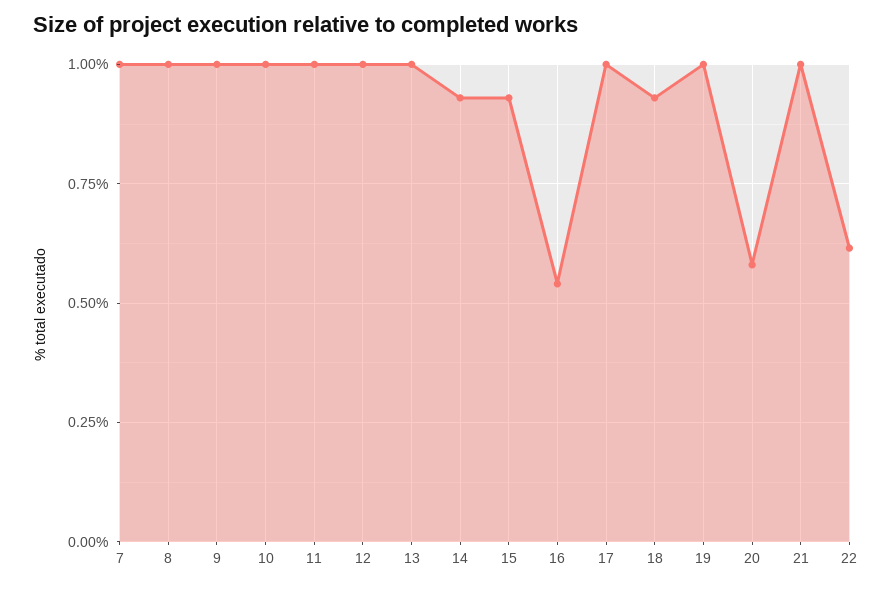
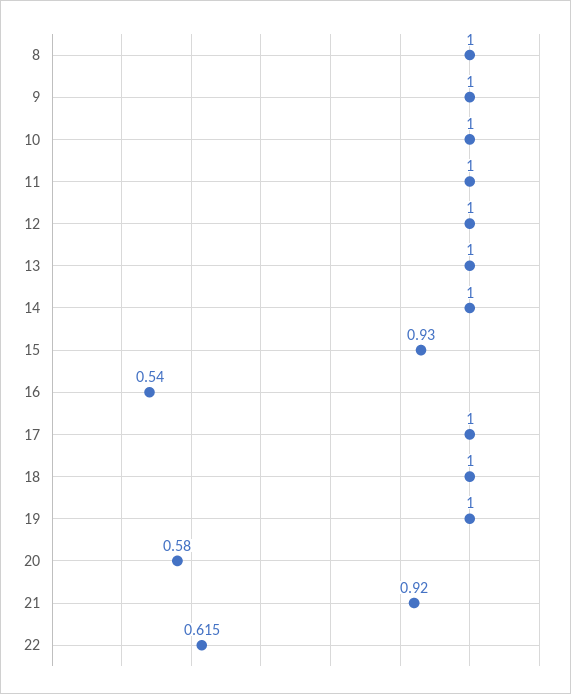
  {
-   "7": 1,
    "8": 1,
    "9": 1,
    "10": 1,
    "11": 1,
    "12": 1,
    "13": 1,
-   "14": 0.925,
+   "14": 1,
    "15": 0.93,
    "16": 0.54,
    "17": 1,
-   "18": 0.925,
+   "18": 1,
    "19": 1,
    "20": 0.58,
-   "21": 1,
+   "21": 0.92,
    "22": 0.615
  }

